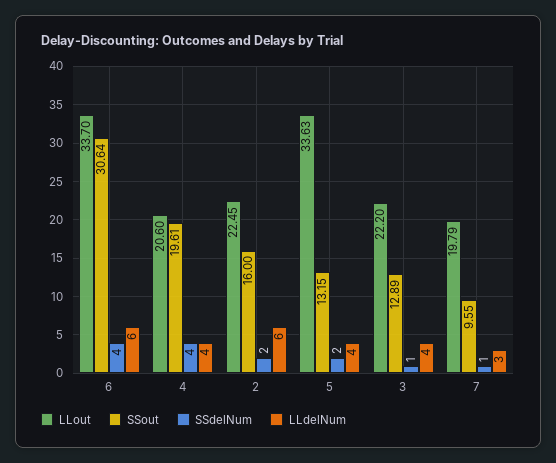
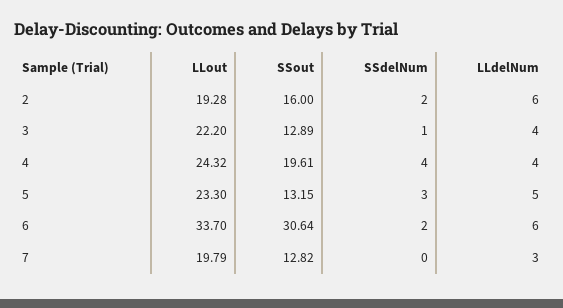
  {
    "LLout": {
      "6": 33.7,
-     "4": 20.6,
+     "4": 24.32,
-     "2": 22.45,
+     "2": 19.28,
-     "5": 33.63,
+     "5": 23.3,
      "3": 22.2,
      "7": 19.79
    },
    "SSout": {
      "6": 30.64,
      "4": 19.61,
      "2": 16,
      "5": 13.15,
      "3": 12.89,
-     "7": 9.55
+     "7": 12.82
    },
    "SSdelNum": {
-     "6": 4,
+     "6": 2,
      "4": 4,
      "2": 2,
-     "5": 2,
+     "5": 3,
      "3": 1,
-     "7": 1
+     "7": 0
    },
    "LLdelNum": {
      "6": 6,
      "4": 4,
      "2": 6,
-     "5": 4,
+     "5": 5,
      "3": 4,
      "7": 3
    }
  }

